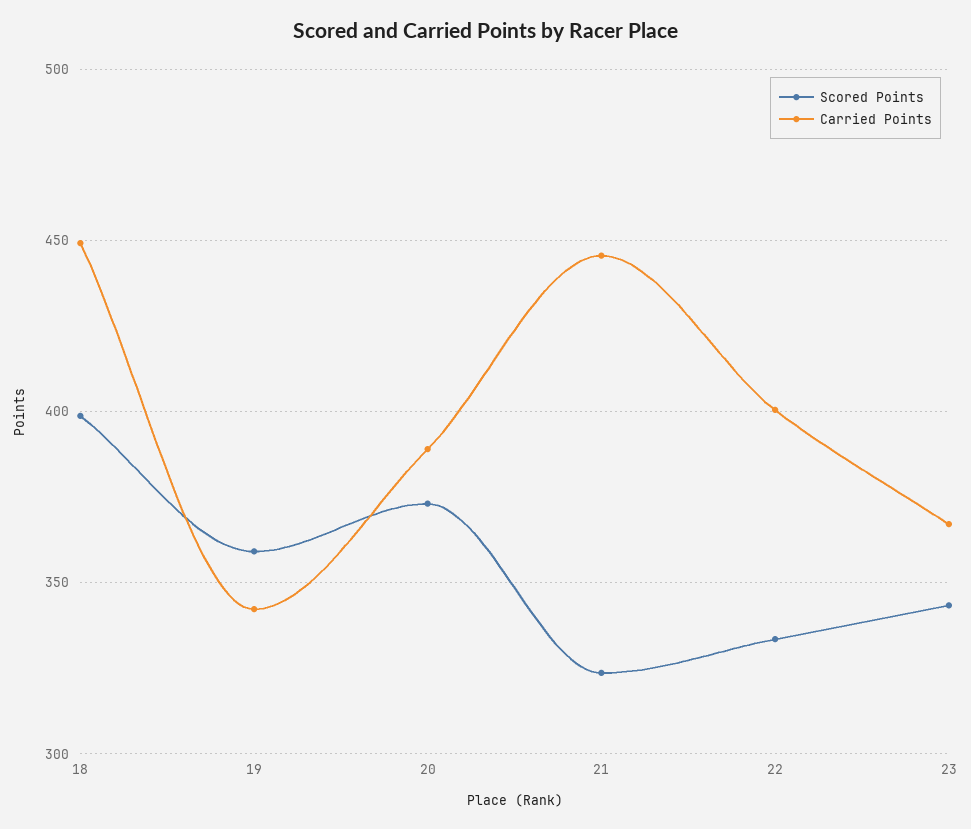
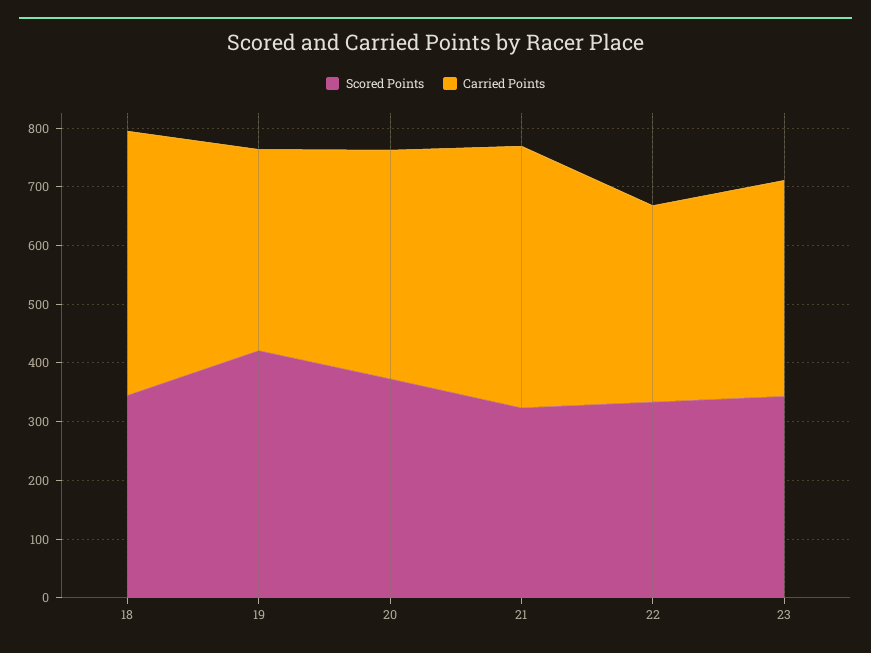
  {
    "Scored Points": {
-     "18": 400,
+     "18": 340,
-     "19": 360,
+     "19": 420,
      "20": 375,
      "21": 325,
      "22": 335,
      "23": 345
    },
    "Carried Points": {
      "18": 450,
      "19": 340,
      "20": 390,
      "21": 445,
-     "22": 400,
+     "22": 340,
      "23": 365
    }
  }

